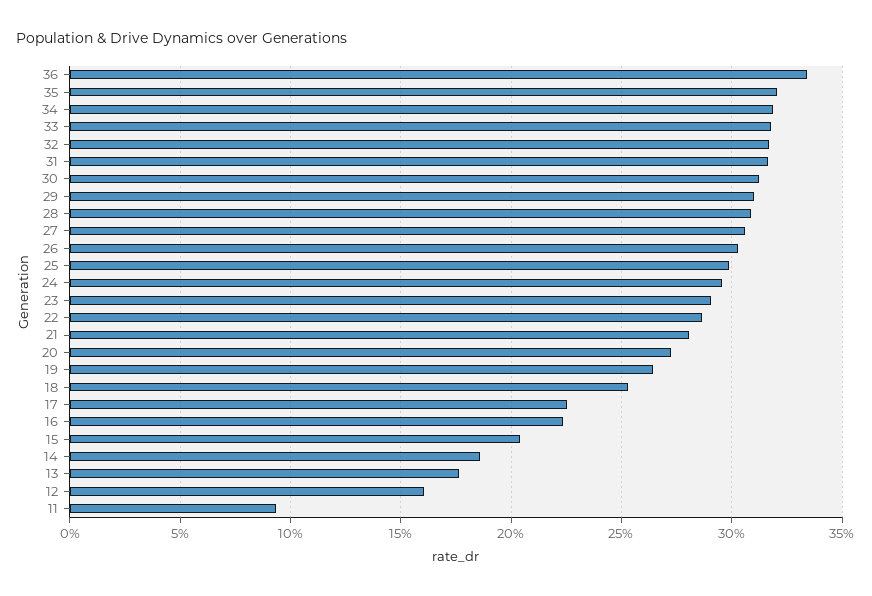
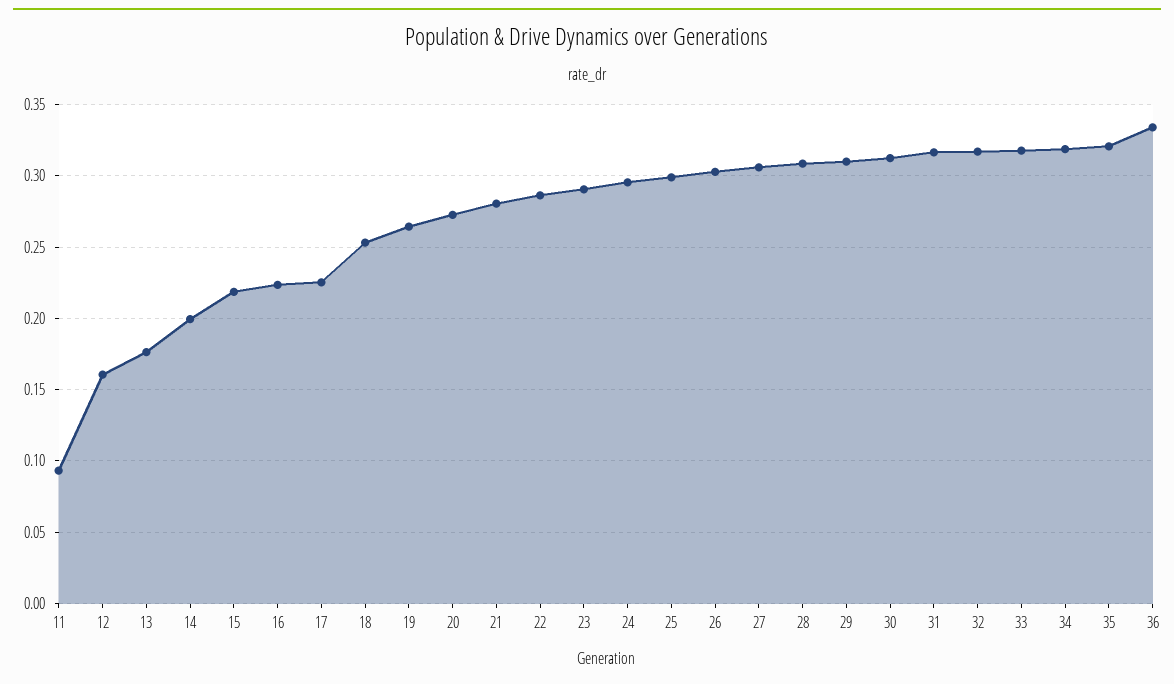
  {
    "36": 0.335,
    "35": 0.32,
    "34": 0.32,
    "33": 0.32,
    "32": 0.315,
    "31": 0.315,
    "30": 0.31,
    "29": 0.31,
    "28": 0.31,
    "27": 0.305,
    "26": 0.305,
    "25": 0.3,
    "24": 0.295,
    "23": 0.29,
    "22": 0.285,
    "21": 0.28,
    "20": 0.275,
    "19": 0.265,
    "18": 0.255,
    "17": 0.225,
    "16": 0.225,
-   "15": 0.205,
+   "15": 0.22,
-   "14": 0.185,
+   "14": 0.2,
    "13": 0.175,
    "12": 0.16,
    "11": 0.095
  }

